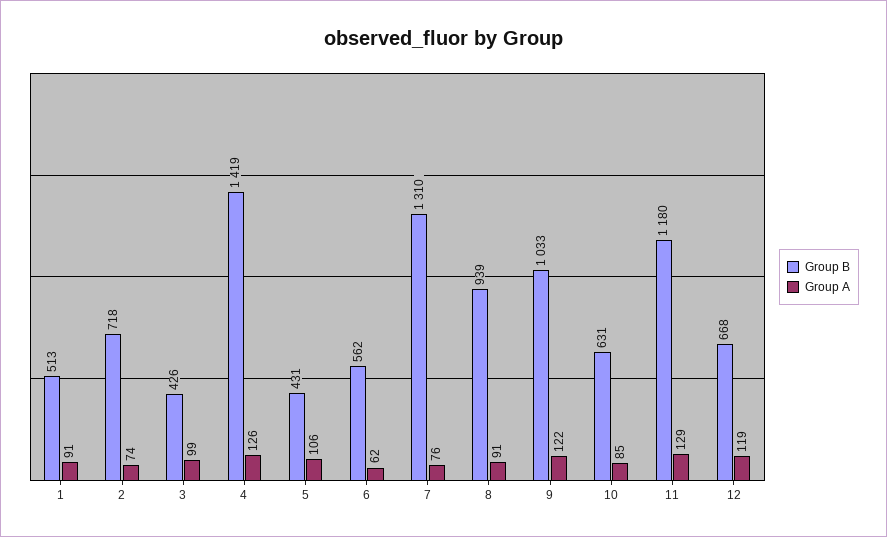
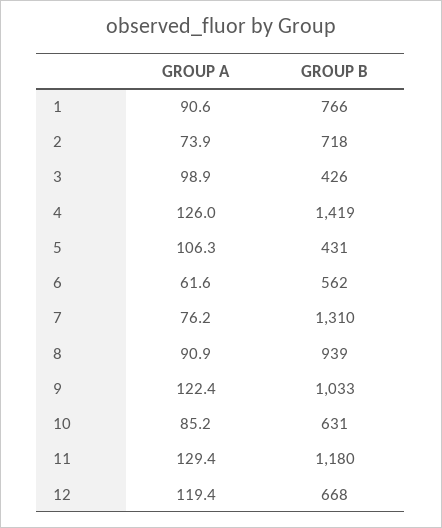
  {
    "Group B": {
-     "1": 513,
+     "1": 766,
      "2": 718,
      "3": 426,
      "4": 1419,
      "5": 431,
      "6": 562,
      "7": 1310,
      "8": 939,
      "9": 1033,
      "10": 631,
      "11": 1180,
      "12": 668
    },
    "Group A": {
      "1": 90.6,
      "2": 73.9,
      "3": 98.9,
      "4": 126,
      "5": 106.3,
      "6": 61.6,
      "7": 76.2,
      "8": 90.9,
      "9": 122.4,
      "10": 85.2,
      "11": 129.4,
      "12": 119.4
    }
  }

